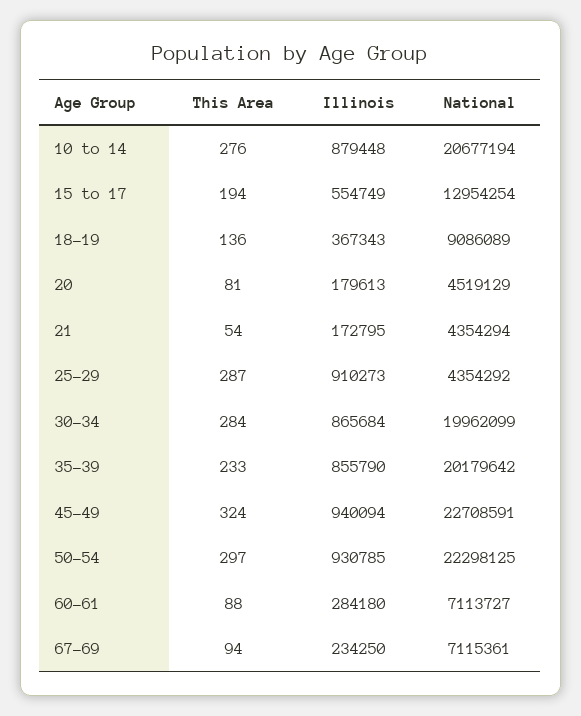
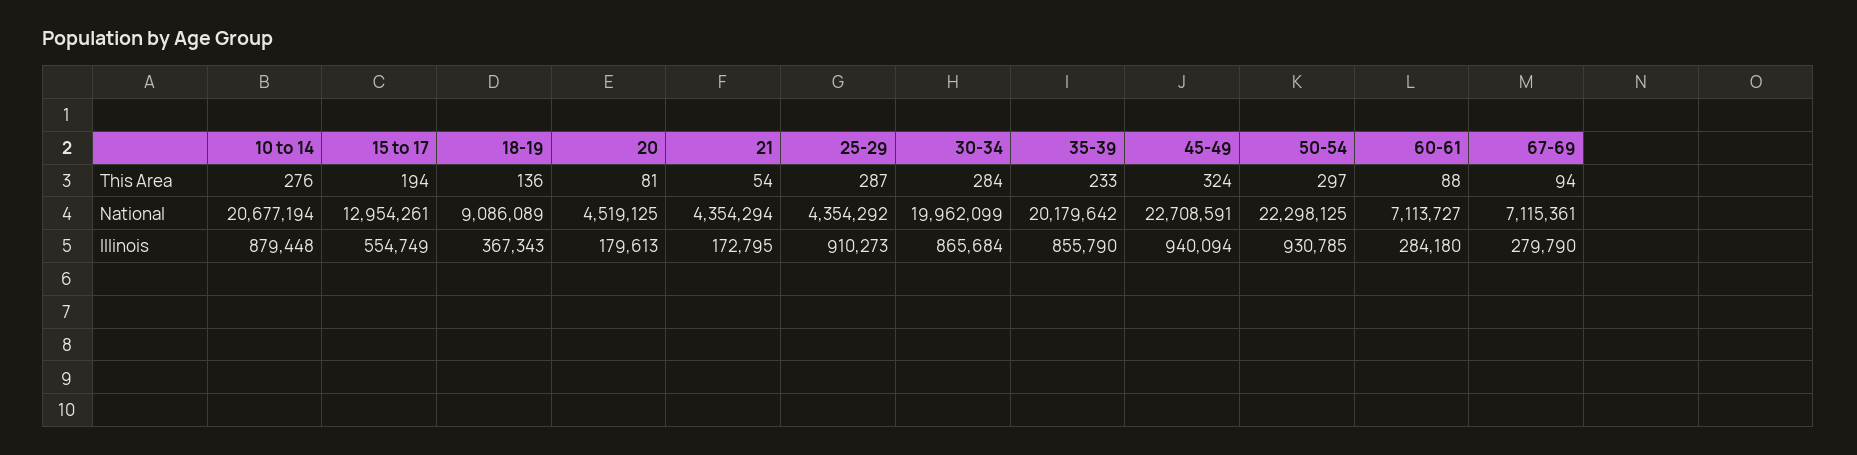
  {
    "This Area": {
      "10 to 14": 276,
      "15 to 17": 194,
      "18-19": 136,
      "20": 81,
      "21": 54,
      "25-29": 287,
      "30-34": 284,
      "35-39": 233,
      "45-49": 324,
      "50-54": 297,
      "60-61": 88,
      "67-69": 94
    },
    "Illinois": {
      "10 to 14": 879448,
      "15 to 17": 554749,
      "18-19": 367343,
      "20": 179613,
      "21": 172795,
      "25-29": 910273,
      "30-34": 865684,
      "35-39": 855790,
      "45-49": 940094,
      "50-54": 930785,
      "60-61": 284180,
-     "67-69": 234250
+     "67-69": 279790
    },
    "National": {
      "10 to 14": 20677194,
-     "15 to 17": 12954254,
+     "15 to 17": 12954261,
      "18-19": 9086089,
-     "20": 4519129,
+     "20": 4519125,
      "21": 4354294,
      "25-29": 4354292,
      "30-34": 19962099,
      "35-39": 20179642,
      "45-49": 22708591,
      "50-54": 22298125,
      "60-61": 7113727,
      "67-69": 7115361
    }
  }

